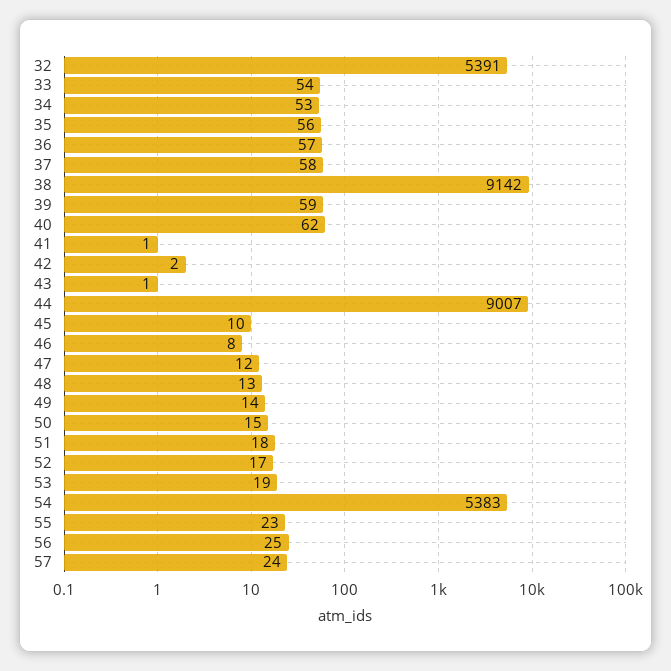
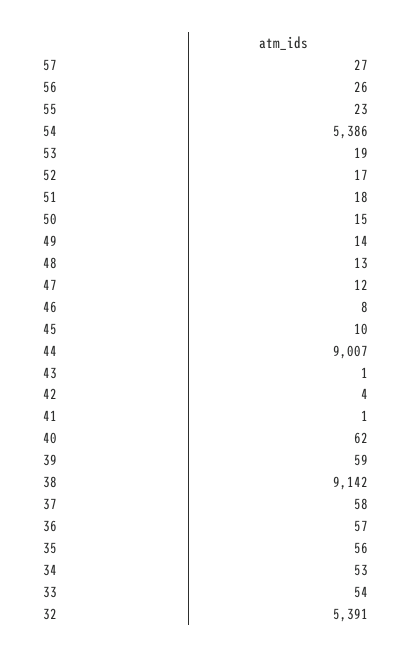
  {
    "32": 5391,
    "33": 54,
    "34": 53,
    "35": 56,
    "36": 57,
    "37": 58,
    "38": 9142,
    "39": 59,
    "40": 62,
    "41": 1,
-   "42": 2,
+   "42": 4,
    "43": 1,
    "44": 9007,
    "45": 10,
    "46": 8,
    "47": 12,
    "48": 13,
    "49": 14,
    "50": 15,
    "51": 18,
    "52": 17,
    "53": 19,
-   "54": 5383,
+   "54": 5386,
    "55": 23,
-   "56": 25,
+   "56": 26,
-   "57": 24
+   "57": 27
  }

